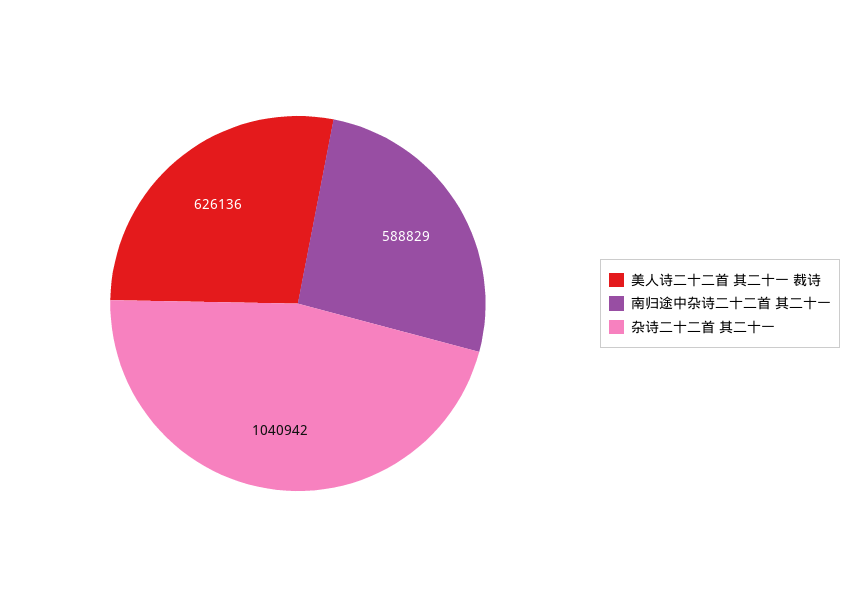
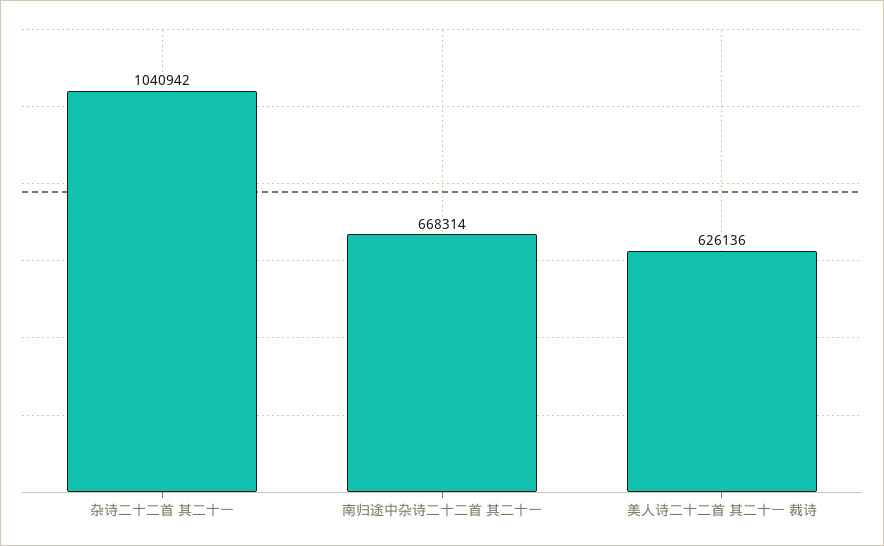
  {
    "美人诗二十二首 其二十一 裁诗": 626136,
-   "南归途中杂诗二十二首 其二十一": 588829,
+   "南归途中杂诗二十二首 其二十一": 668314,
    "杂诗二十二首 其二十一": 1040942
  }

